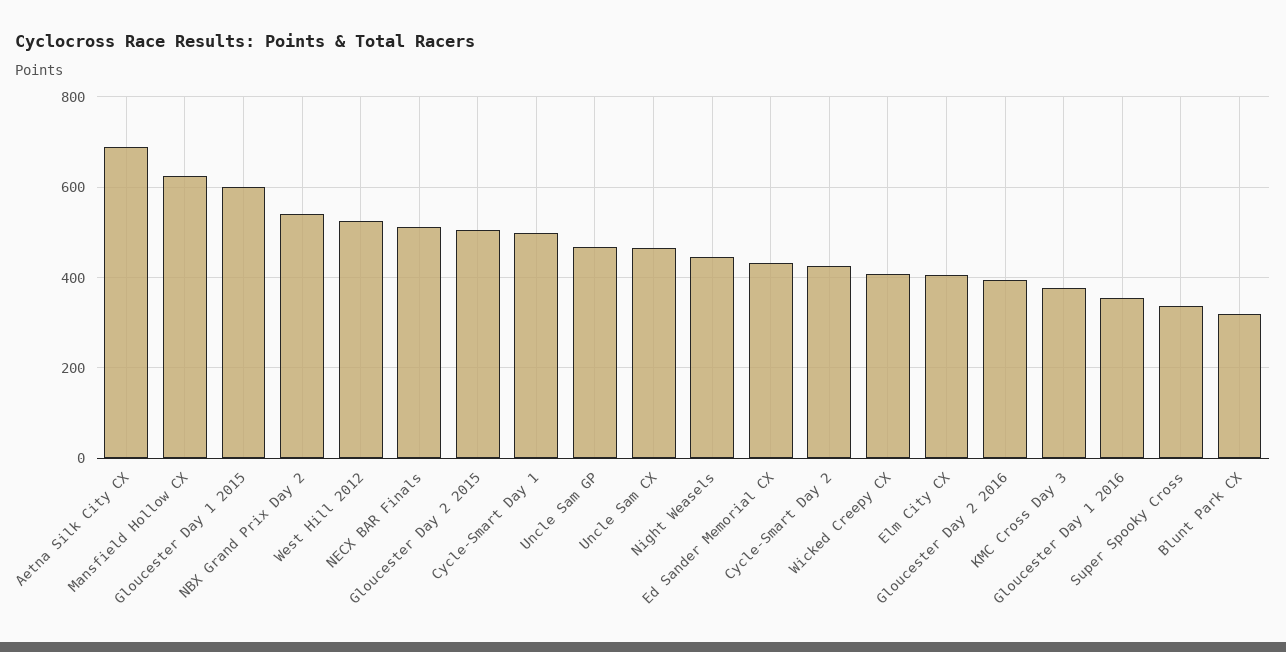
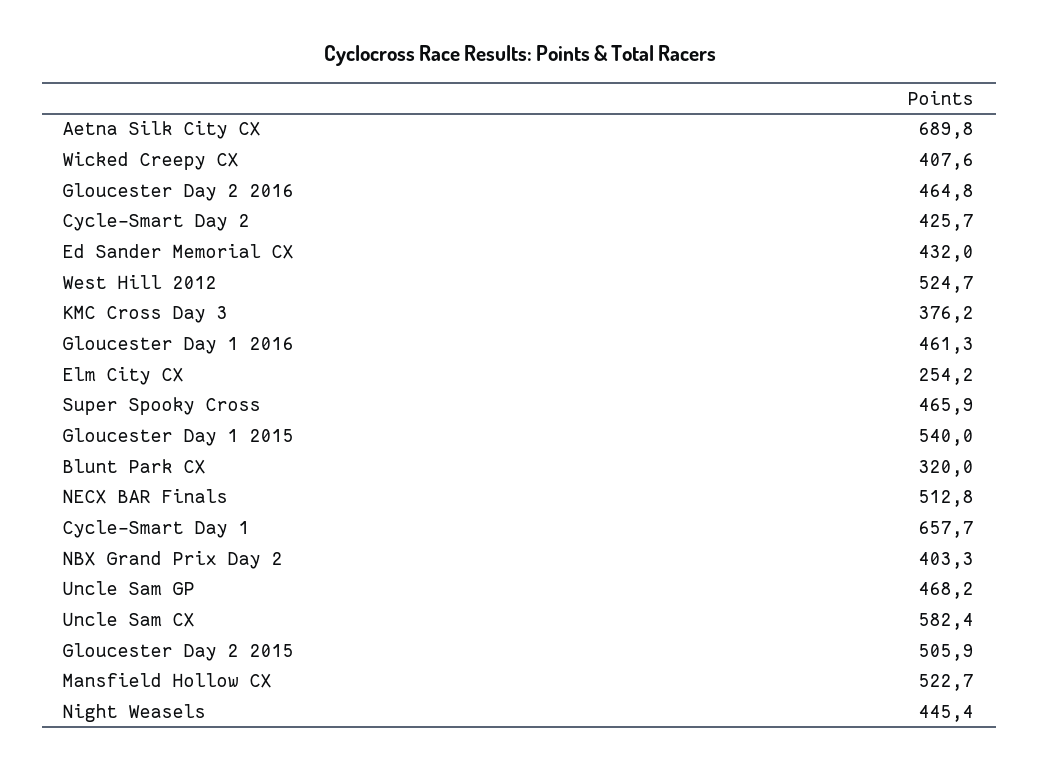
  {
    "Aetna Silk City CX": 689.8,
-   "Mansfield Hollow CX": 620,
+   "Mansfield Hollow CX": 522.7,
-   "Gloucester Day 1 2015": 600,
+   "Gloucester Day 1 2015": 540,
-   "NBX Grand Prix Day 2": 540,
+   "NBX Grand Prix Day 2": 403.3,
    "West Hill 2012": 524.7,
    "NECX BAR Finals": 512.8,
    "Gloucester Day 2 2015": 505.9,
-   "Cycle-Smart Day 1": 500,
+   "Cycle-Smart Day 1": 657.7,
    "Uncle Sam GP": 468.2,
-   "Uncle Sam CX": 460,
+   "Uncle Sam CX": 582.4,
    "Night Weasels": 445.4,
    "Ed Sander Memorial CX": 432,
    "Cycle-Smart Day 2": 425.7,
    "Wicked Creepy CX": 407.6,
-   "Elm City CX": 400,
+   "Elm City CX": 254.2,
-   "Gloucester Day 2 2016": 400,
+   "Gloucester Day 2 2016": 464.8,
    "KMC Cross Day 3": 376.2,
-   "Gloucester Day 1 2016": 360,
+   "Gloucester Day 1 2016": 461.3,
-   "Super Spooky Cross": 340,
+   "Super Spooky Cross": 465.9,
    "Blunt Park CX": 320
  }

